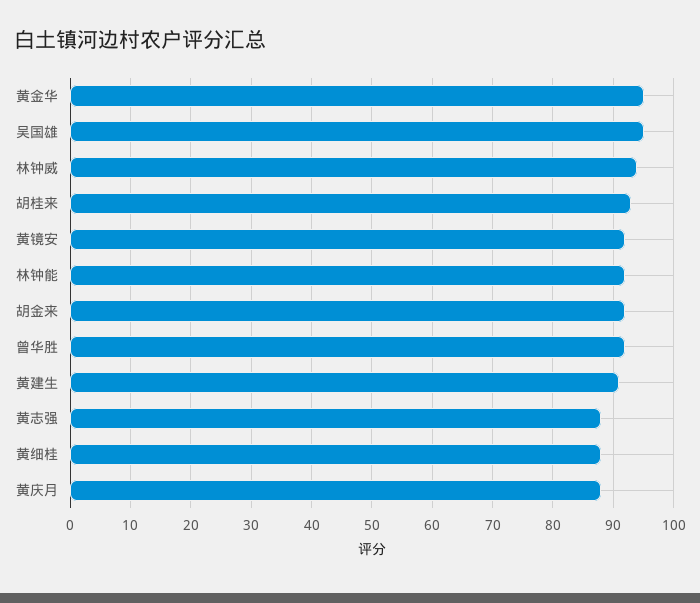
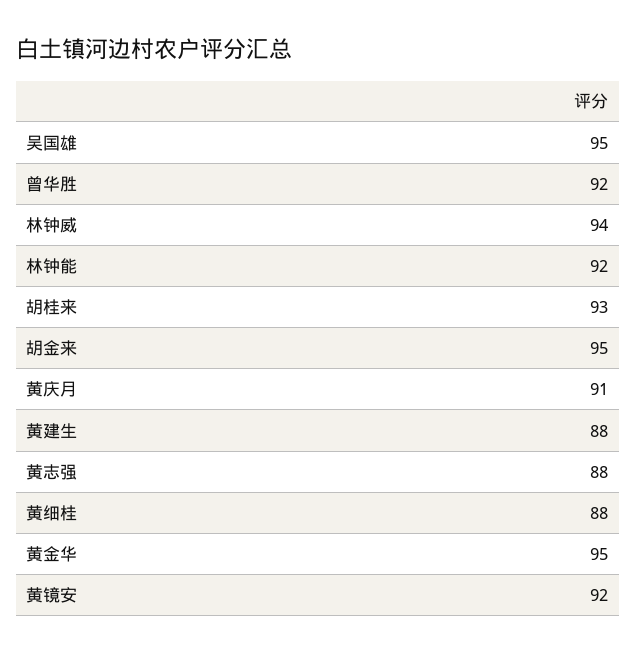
  {
    "黄金华": 95,
    "吴国雄": 95,
    "林钟威": 94,
    "胡桂来": 93,
    "黄镜安": 92,
    "林钟能": 92,
-   "胡金来": 92,
+   "胡金来": 95,
    "曾华胜": 92,
-   "黄建生": 91,
+   "黄建生": 88,
    "黄志强": 88,
    "黄细桂": 88,
-   "黄庆月": 88
+   "黄庆月": 91
  }

